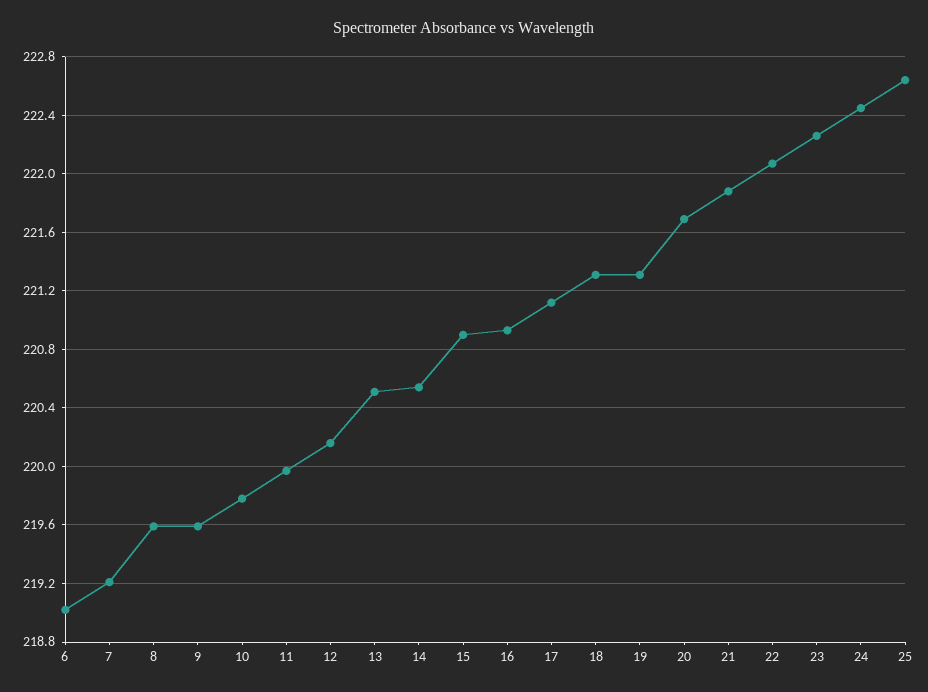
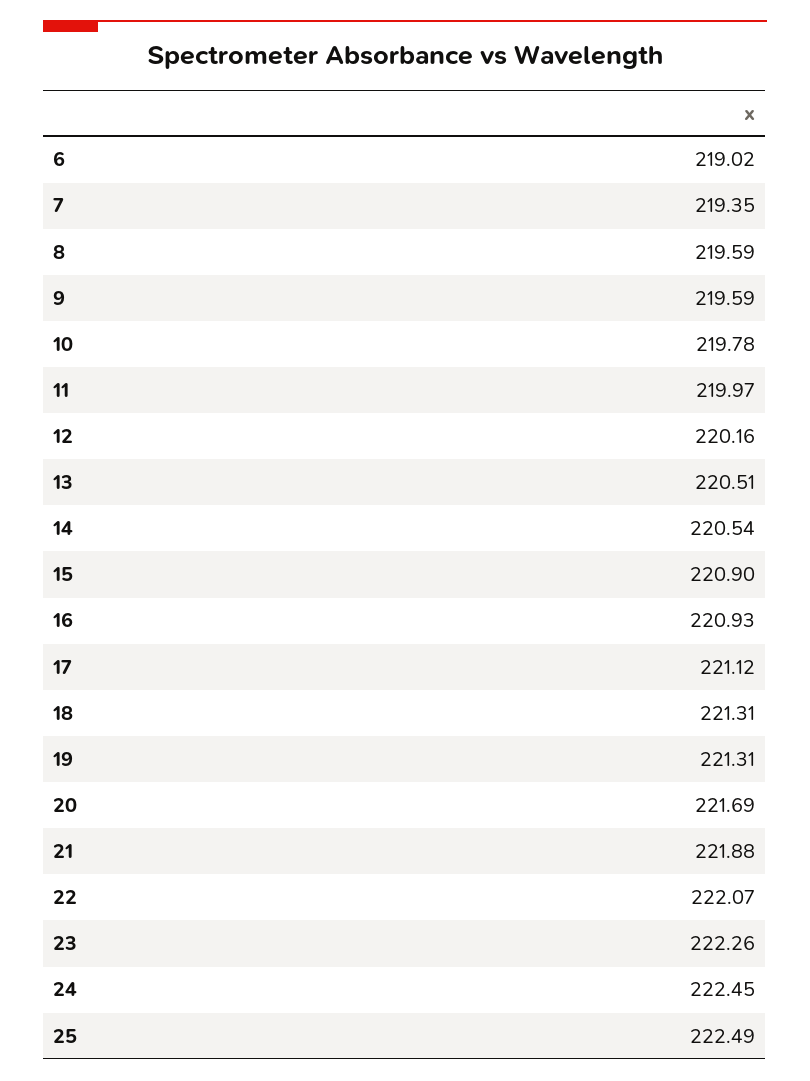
  {
    "6": 219.02,
-   "7": 219.2,
+   "7": 219.35,
    "8": 219.59,
    "9": 219.59,
    "10": 219.78,
    "11": 219.97,
    "12": 220.16,
    "13": 220.51,
    "14": 220.54,
    "15": 220.9,
    "16": 220.93,
    "17": 221.12,
    "18": 221.31,
    "19": 221.31,
    "20": 221.69,
    "21": 221.88,
    "22": 222.07,
    "23": 222.26,
    "24": 222.45,
-   "25": 222.65
+   "25": 222.49
  }

